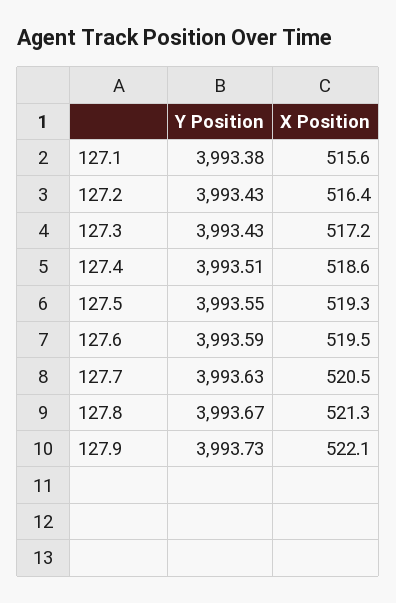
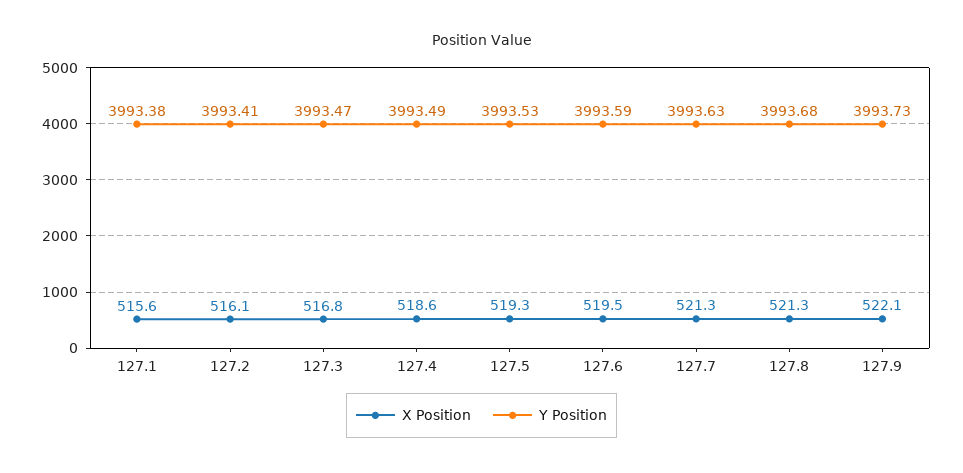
  {
    "Y Position": {
      "127.1": 3993.38,
-     "127.2": 3993.43,
+     "127.2": 3993.41,
-     "127.3": 3993.43,
+     "127.3": 3993.47,
-     "127.4": 3993.51,
+     "127.4": 3993.49,
-     "127.5": 3993.55,
+     "127.5": 3993.53,
      "127.6": 3993.59,
      "127.7": 3993.63,
-     "127.8": 3993.67,
+     "127.8": 3993.68,
      "127.9": 3993.73
    },
    "X Position": {
      "127.1": 515.6,
-     "127.2": 516.4,
+     "127.2": 516.1,
-     "127.3": 517.2,
+     "127.3": 516.8,
      "127.4": 518.6,
      "127.5": 519.3,
      "127.6": 519.5,
-     "127.7": 520.5,
+     "127.7": 521.3,
      "127.8": 521.3,
      "127.9": 522.1
    }
  }

